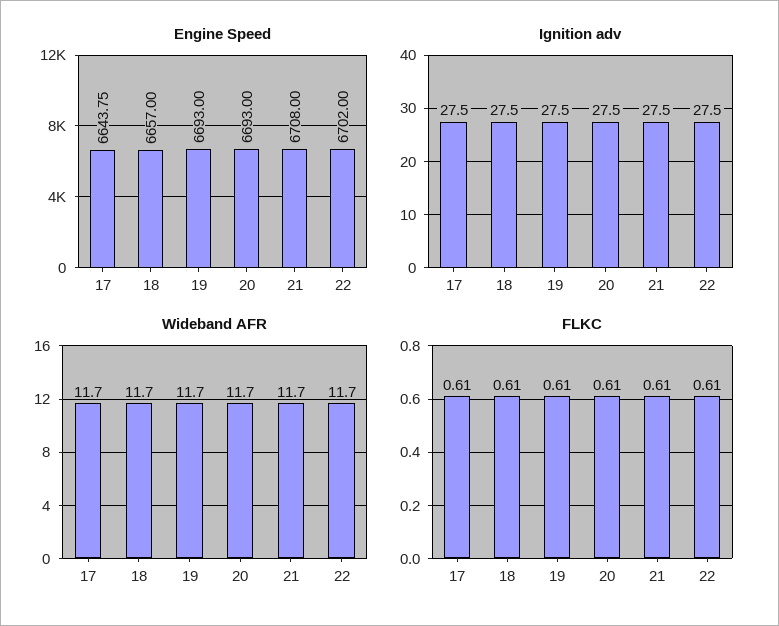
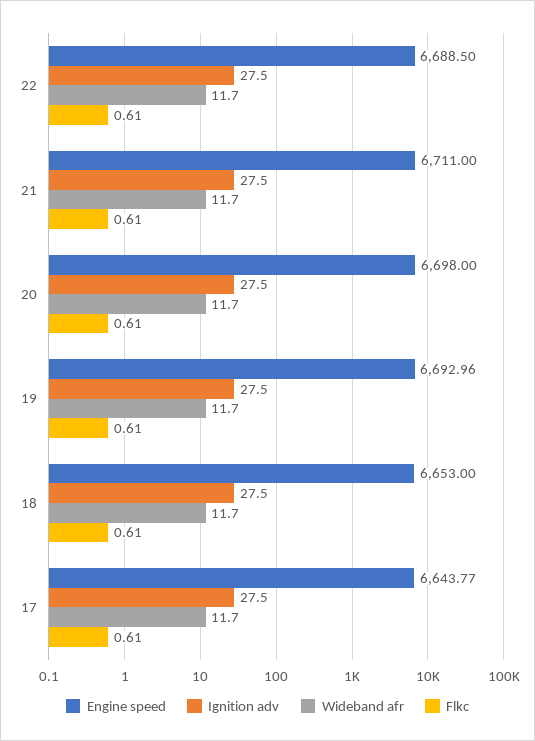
  {
    "Engine Speed": {
-     "17": 6643.75,
+     "17": 6643.77,
-     "18": 6657,
+     "18": 6653,
-     "19": 6693,
+     "19": 6692.96,
-     "20": 6693,
+     "20": 6698,
-     "21": 6708,
+     "21": 6711,
-     "22": 6702
+     "22": 6688.5
    },
    "Ignition adv": {
      "17": 27.5,
      "18": 27.5,
      "19": 27.5,
      "20": 27.5,
      "21": 27.5,
      "22": 27.5
    },
    "Wideband AFR": {
      "17": 11.7,
      "18": 11.7,
      "19": 11.7,
      "20": 11.7,
      "21": 11.7,
      "22": 11.7
    },
    "FLKC": {
      "17": 0.61,
      "18": 0.61,
      "19": 0.61,
      "20": 0.61,
      "21": 0.61,
      "22": 0.61
    }
  }

